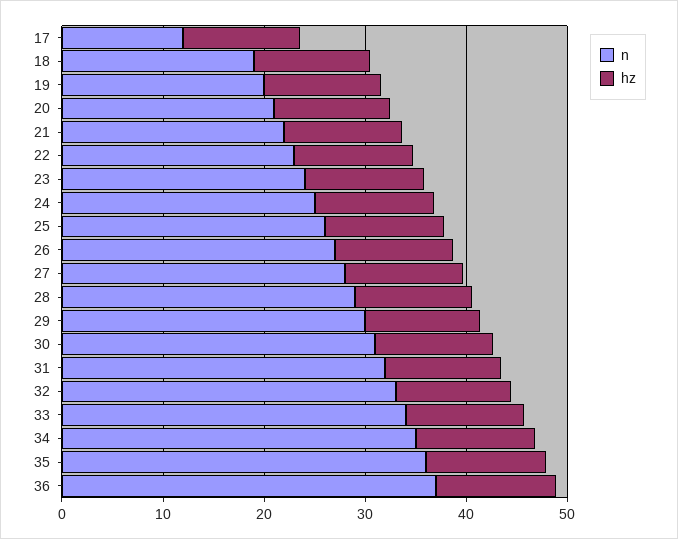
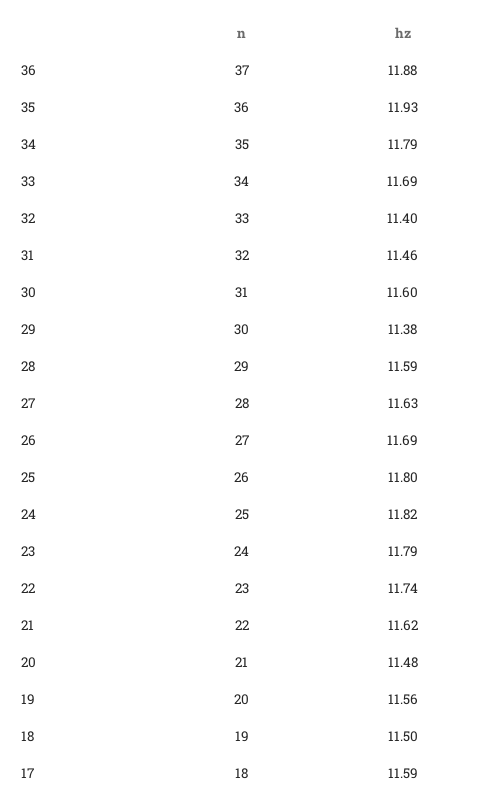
  {
    "n": {
-     "17": 12,
+     "17": 18,
      "18": 19,
      "19": 20,
      "20": 21,
      "21": 22,
      "22": 23,
      "23": 24,
      "24": 25,
      "25": 26,
      "26": 27,
      "27": 28,
      "28": 29,
      "29": 30,
      "30": 31,
      "31": 32,
      "32": 33,
      "33": 34,
      "34": 35,
      "35": 36,
      "36": 37
    },
    "hz": {
      "17": 11.59,
      "18": 11.5,
      "19": 11.56,
      "20": 11.48,
      "21": 11.62,
      "22": 11.74,
      "23": 11.79,
      "24": 11.82,
      "25": 11.8,
      "26": 11.69,
      "27": 11.63,
      "28": 11.59,
      "29": 11.38,
      "30": 11.6,
      "31": 11.46,
      "32": 11.4,
      "33": 11.69,
      "34": 11.79,
      "35": 11.93,
      "36": 11.88
    }
  }

